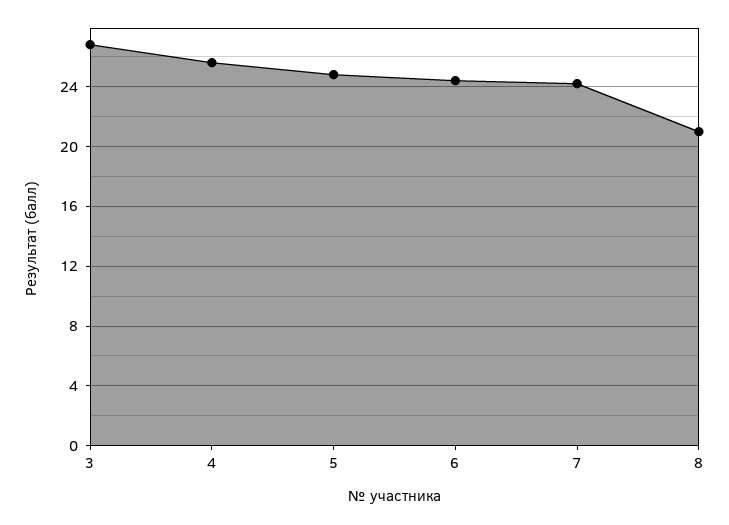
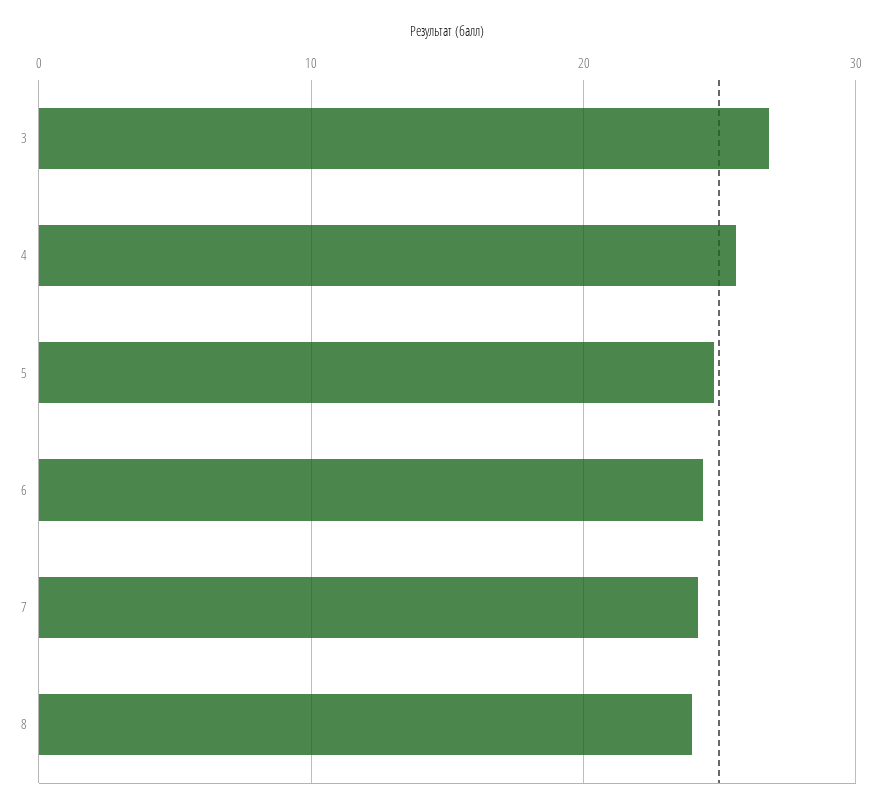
  {
    "3": 27,
    "4": 25.5,
    "5": 25,
    "6": 24.5,
    "7": 24,
-   "8": 21
+   "8": 24
  }

